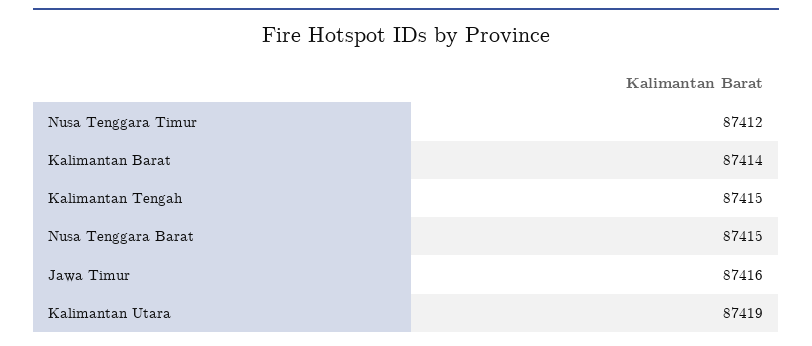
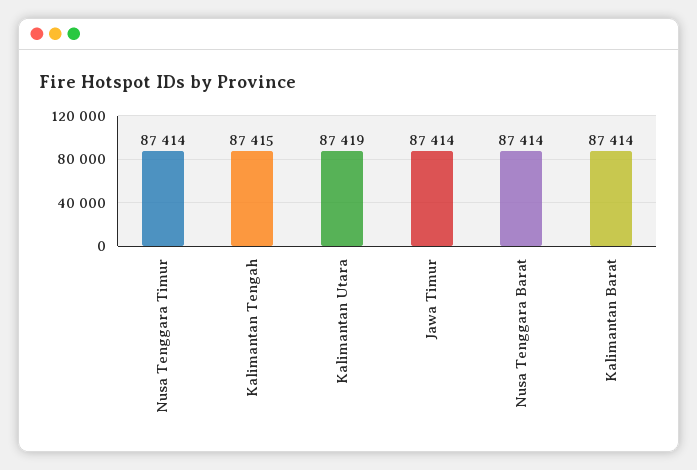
  {
-   "Nusa Tenggara Timur": 87412,
+   "Nusa Tenggara Timur": 87414,
    "Kalimantan Barat": 87414,
    "Kalimantan Tengah": 87415,
-   "Nusa Tenggara Barat": 87415,
+   "Nusa Tenggara Barat": 87414,
-   "Jawa Timur": 87416,
+   "Jawa Timur": 87414,
    "Kalimantan Utara": 87419
  }

